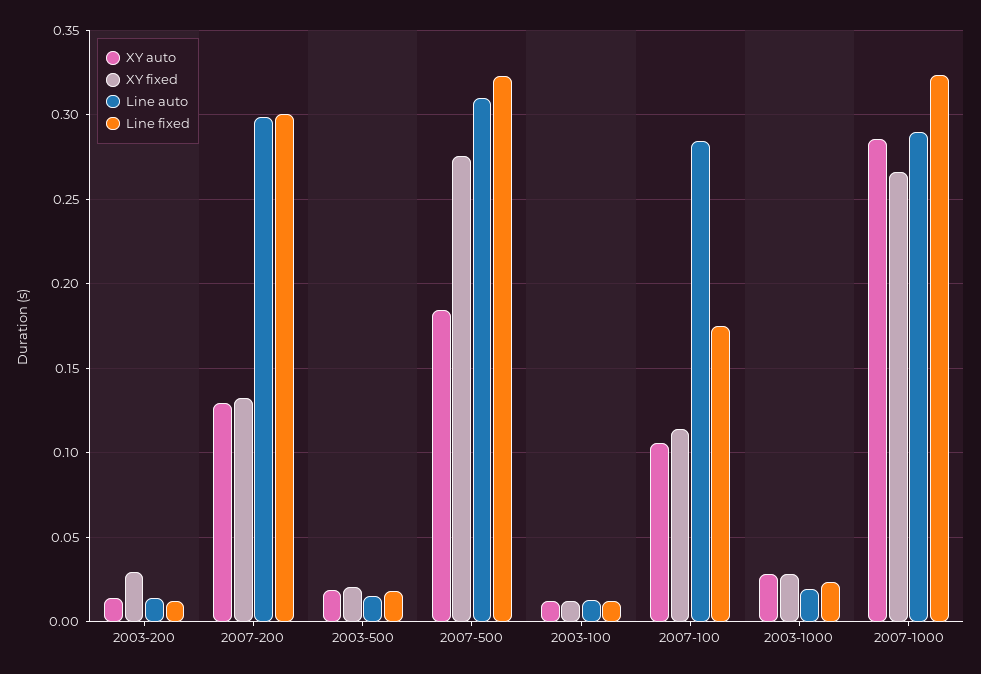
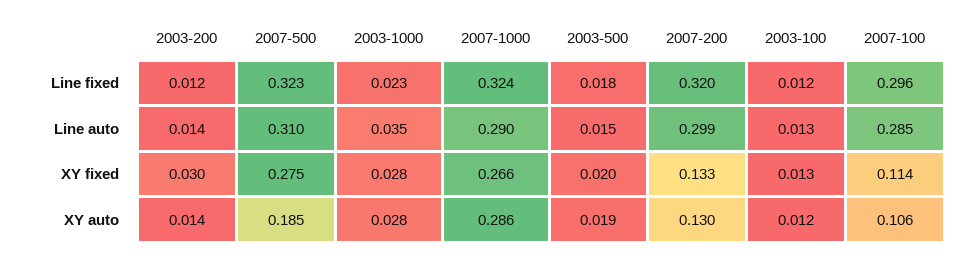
  {
    "XY auto": {
      "2003-200": 0.014,
      "2007-200": 0.13,
      "2003-500": 0.019,
      "2007-500": 0.185,
      "2003-100": 0.012,
      "2007-100": 0.106,
      "2003-1000": 0.028,
      "2007-1000": 0.286
    },
    "XY fixed": {
      "2003-200": 0.03,
      "2007-200": 0.133,
      "2003-500": 0.02,
      "2007-500": 0.275,
      "2003-100": 0.013,
      "2007-100": 0.114,
      "2003-1000": 0.028,
      "2007-1000": 0.266
    },
    "Line auto": {
      "2003-200": 0.014,
      "2007-200": 0.299,
      "2003-500": 0.015,
      "2007-500": 0.31,
      "2003-100": 0.013,
      "2007-100": 0.285,
-     "2003-1000": 0.02,
+     "2003-1000": 0.035,
      "2007-1000": 0.29
    },
    "Line fixed": {
      "2003-200": 0.012,
-     "2007-200": 0.3,
+     "2007-200": 0.32,
      "2003-500": 0.018,
      "2007-500": 0.323,
      "2003-100": 0.012,
-     "2007-100": 0.175,
+     "2007-100": 0.296,
      "2003-1000": 0.023,
      "2007-1000": 0.324
    }
  }

